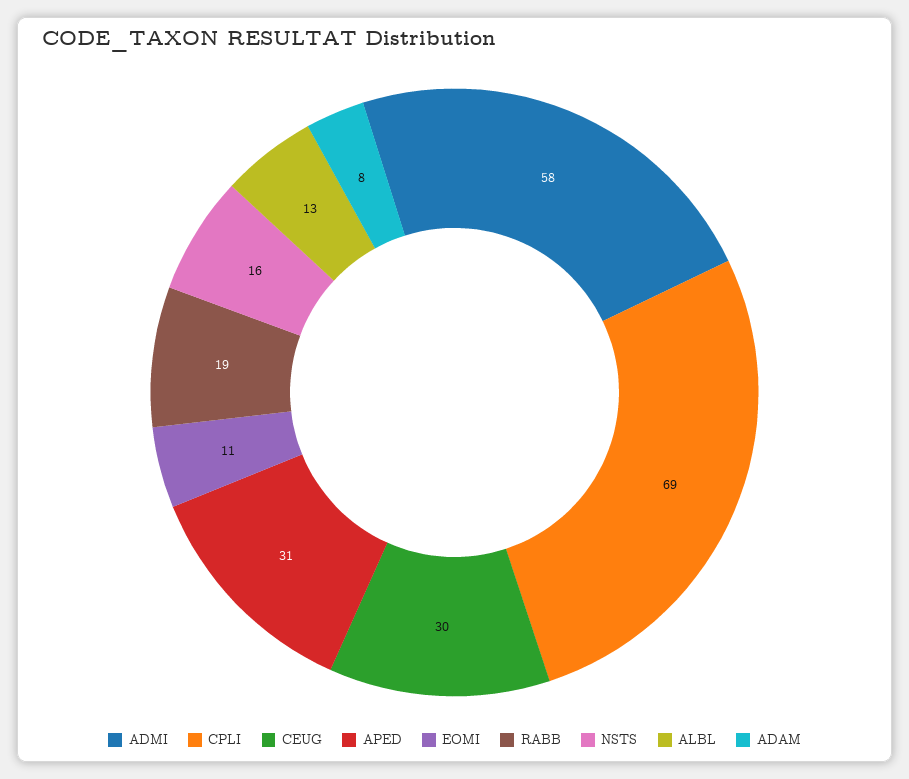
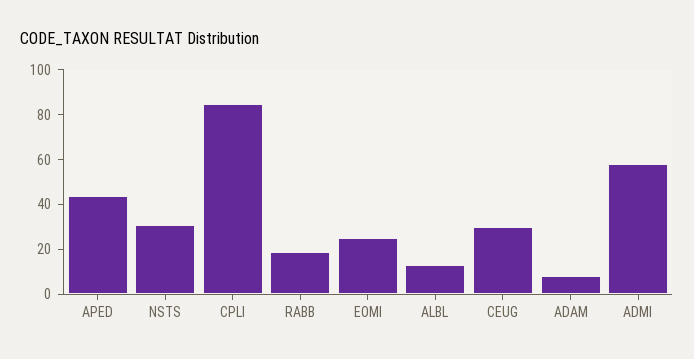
  {
    "ADMI": 58,
-   "CPLI": 69,
+   "CPLI": 85,
    "CEUG": 30,
-   "APED": 31,
+   "APED": 45,
-   "EOMI": 11,
+   "EOMI": 25,
    "RABB": 19,
-   "NSTS": 16,
+   "NSTS": 30,
    "ALBL": 13,
    "ADAM": 8
  }

